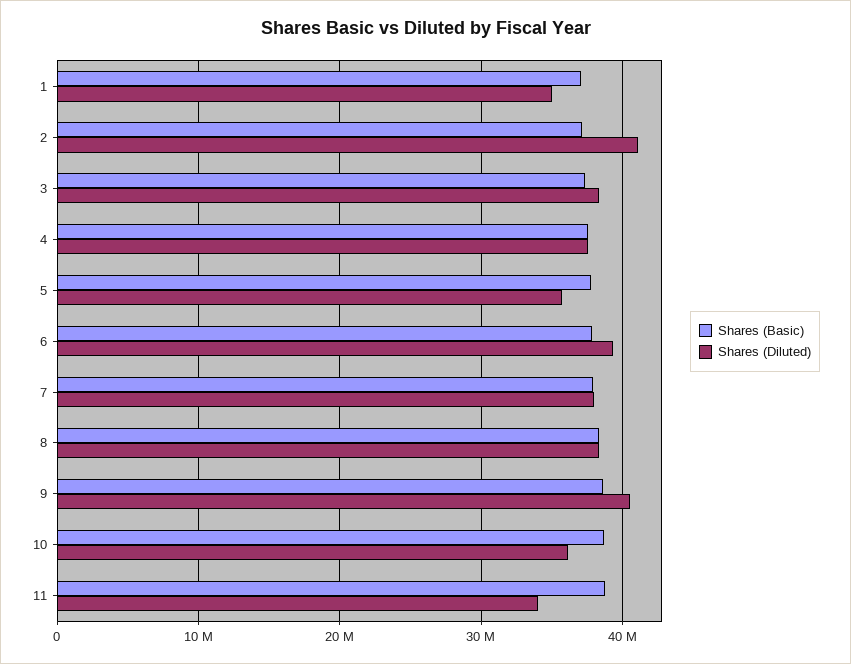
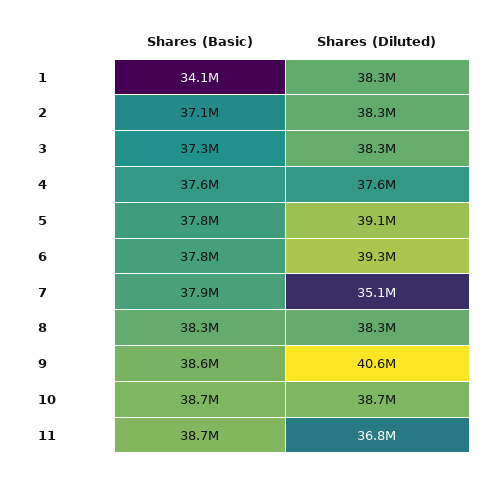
  {
    "Shares (Basic)": {
-     "1": 37000000,
+     "1": 34100000,
      "2": 37100000,
      "3": 37300000,
      "4": 37600000,
      "5": 37800000,
      "6": 37800000,
      "7": 37900000,
      "8": 38300000,
      "9": 38600000,
      "10": 38700000,
      "11": 38700000
    },
    "Shares (Diluted)": {
-     "1": 35000000,
+     "1": 38300000,
-     "2": 41000000,
+     "2": 38300000,
      "3": 38300000,
      "4": 37600000,
-     "5": 36000000,
+     "5": 39100000,
      "6": 39300000,
-     "7": 38000000,
+     "7": 35100000,
      "8": 38300000,
      "9": 40600000,
-     "10": 36000000,
+     "10": 38700000,
-     "11": 34000000
+     "11": 36800000
    }
  }

